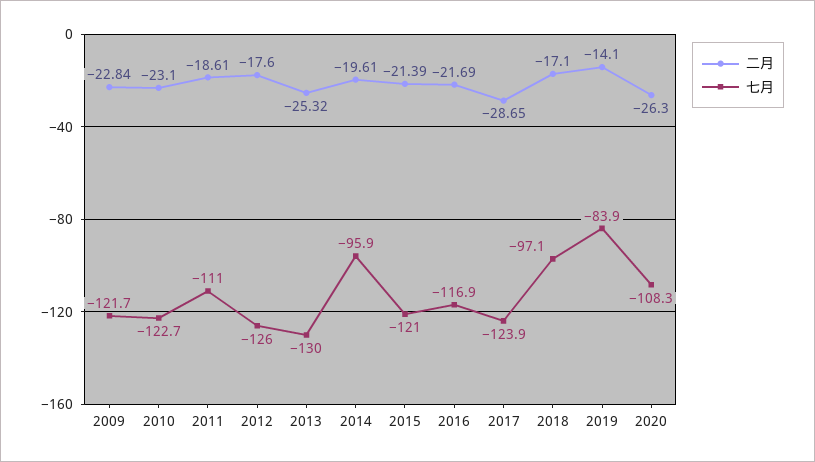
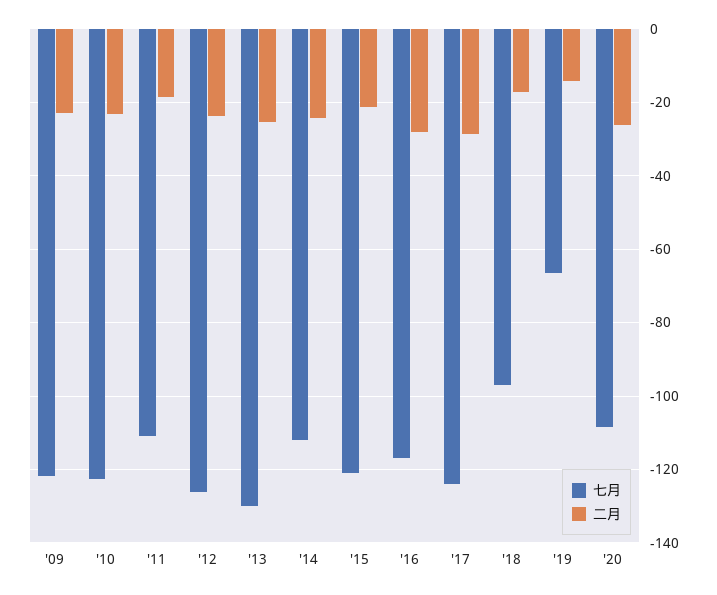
  {
    "二月": {
      "2009": -22.84,
      "2010": -23.1,
      "2011": -18.61,
-     "2012": -17.6,
+     "2012": -24,
      "2013": -25.32,
-     "2014": -19.61,
+     "2014": -24,
      "2015": -21.39,
-     "2016": -21.69,
+     "2016": -28,
      "2017": -28.65,
      "2018": -17.1,
      "2019": -14.1,
      "2020": -26.3
    },
    "七月": {
      "2009": -121.7,
      "2010": -122.7,
      "2011": -111,
      "2012": -126,
      "2013": -130,
-     "2014": -95.9,
+     "2014": -112,
      "2015": -121,
      "2016": -116.9,
      "2017": -123.9,
      "2018": -97.1,
-     "2019": -83.9,
+     "2019": -66,
      "2020": -108.3
    }
  }

